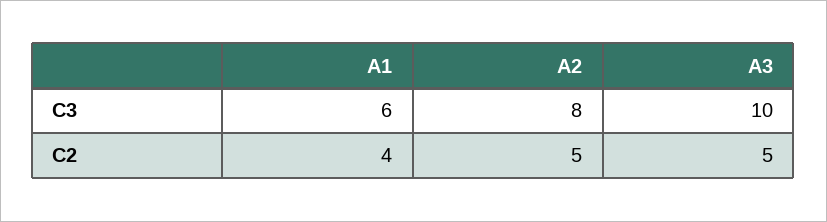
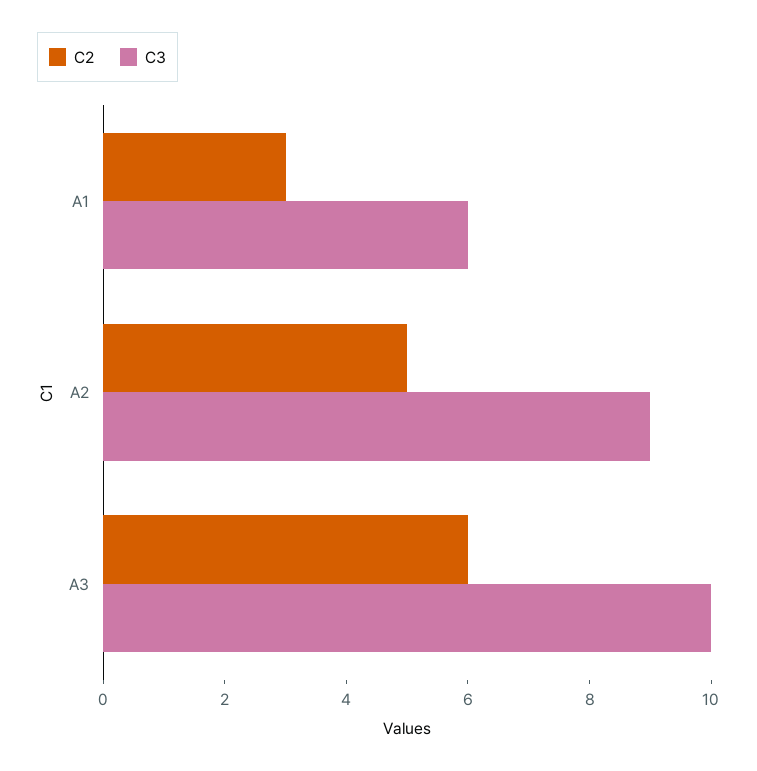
  {
    "C3": {
      "A1": 6,
-     "A2": 8,
+     "A2": 9,
      "A3": 10
    },
    "C2": {
-     "A1": 4,
+     "A1": 3,
      "A2": 5,
-     "A3": 5
+     "A3": 6
    }
  }

